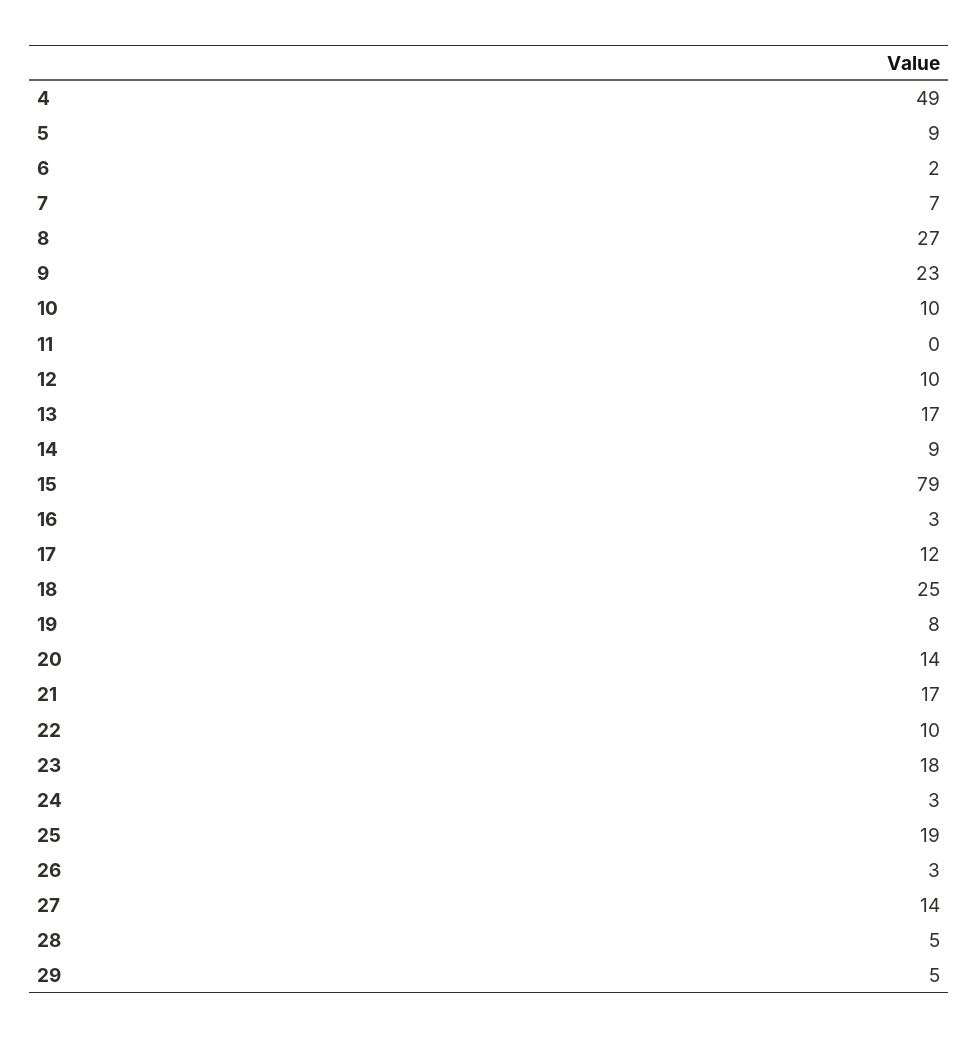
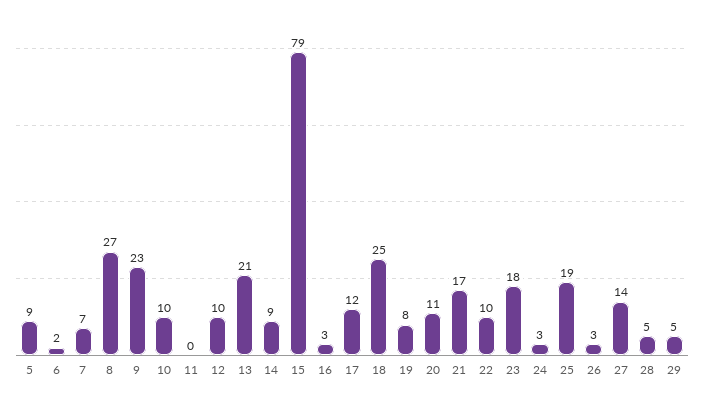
  {
-   "4": 49,
    "5": 9,
    "6": 2,
    "7": 7,
    "8": 27,
    "9": 23,
    "10": 10,
    "11": 0,
    "12": 10,
-   "13": 17,
+   "13": 21,
    "14": 9,
    "15": 79,
    "16": 3,
    "17": 12,
    "18": 25,
    "19": 8,
-   "20": 14,
+   "20": 11,
    "21": 17,
    "22": 10,
    "23": 18,
    "24": 3,
    "25": 19,
    "26": 3,
    "27": 14,
    "28": 5,
    "29": 5
  }

